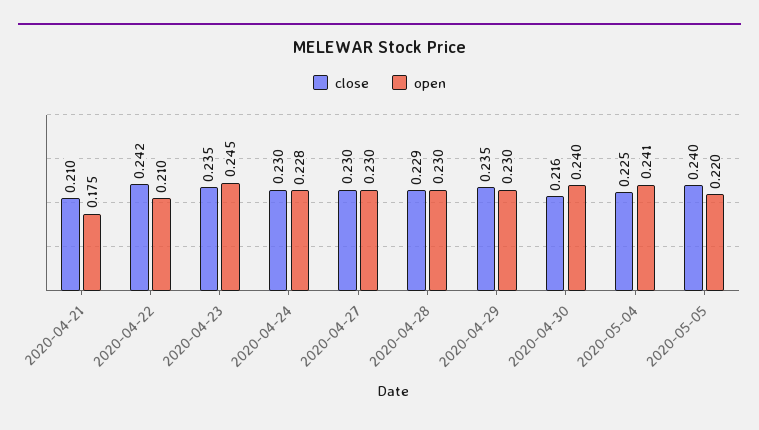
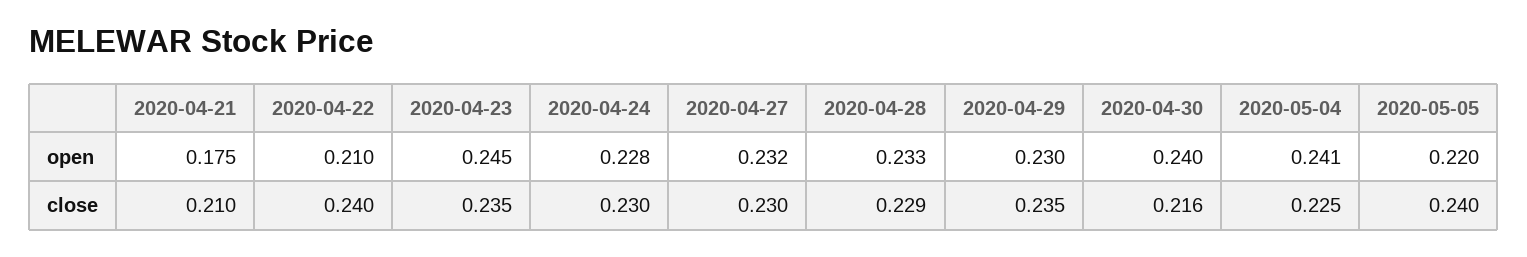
  {
    "close": {
      "2020-04-21": 0.21,
-     "2020-04-22": 0.242,
+     "2020-04-22": 0.24,
      "2020-04-23": 0.235,
      "2020-04-24": 0.23,
      "2020-04-27": 0.23,
      "2020-04-28": 0.229,
      "2020-04-29": 0.235,
      "2020-04-30": 0.216,
      "2020-05-04": 0.225,
      "2020-05-05": 0.24
    },
    "open": {
      "2020-04-21": 0.175,
      "2020-04-22": 0.21,
      "2020-04-23": 0.245,
      "2020-04-24": 0.228,
-     "2020-04-27": 0.23,
+     "2020-04-27": 0.232,
-     "2020-04-28": 0.23,
+     "2020-04-28": 0.233,
      "2020-04-29": 0.23,
      "2020-04-30": 0.24,
      "2020-05-04": 0.241,
      "2020-05-05": 0.22
    }
  }

